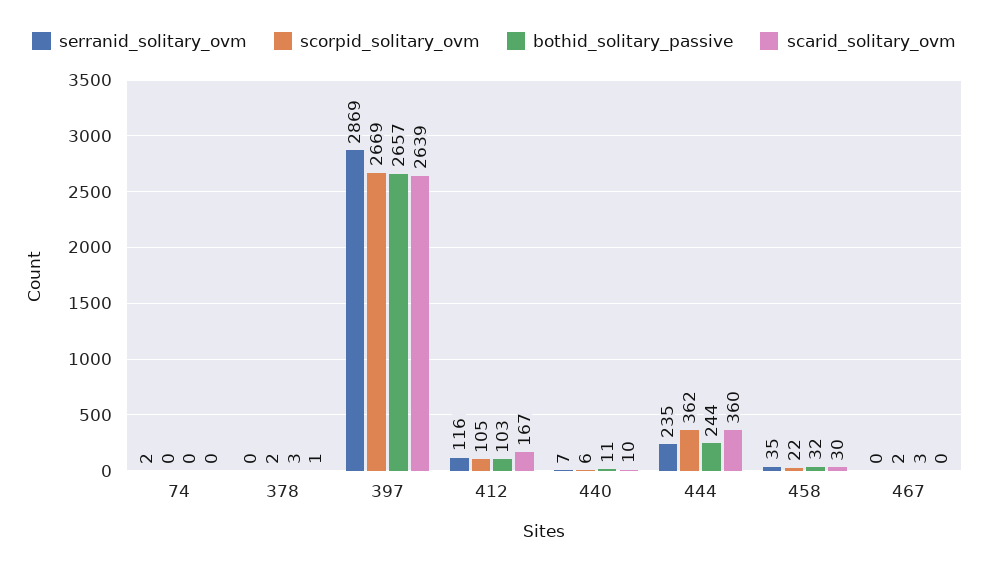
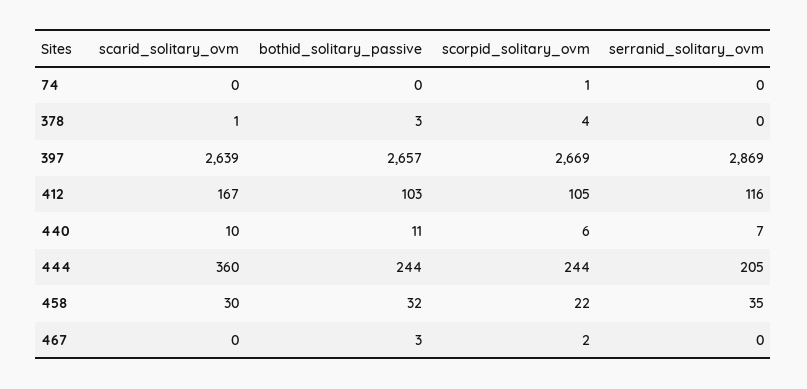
  {
    "serranid_solitary_ovm": {
-     "74": 2,
+     "74": 0,
      "378": 0,
      "397": 2869,
      "412": 116,
      "440": 7,
-     "444": 235,
+     "444": 205,
      "458": 35,
      "467": 0
    },
    "scorpid_solitary_ovm": {
-     "74": 0,
+     "74": 1,
-     "378": 2,
+     "378": 4,
      "397": 2669,
      "412": 105,
      "440": 6,
-     "444": 362,
+     "444": 244,
      "458": 22,
      "467": 2
    },
    "bothid_solitary_passive": {
      "74": 0,
      "378": 3,
      "397": 2657,
      "412": 103,
      "440": 11,
      "444": 244,
      "458": 32,
      "467": 3
    },
    "scarid_solitary_ovm": {
      "74": 0,
      "378": 1,
      "397": 2639,
      "412": 167,
      "440": 10,
      "444": 360,
      "458": 30,
      "467": 0
    }
  }

